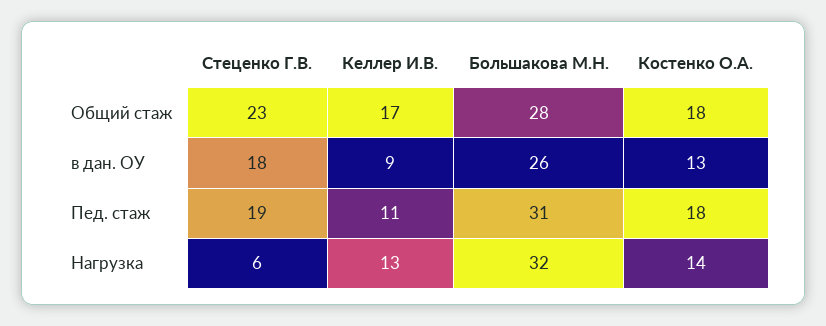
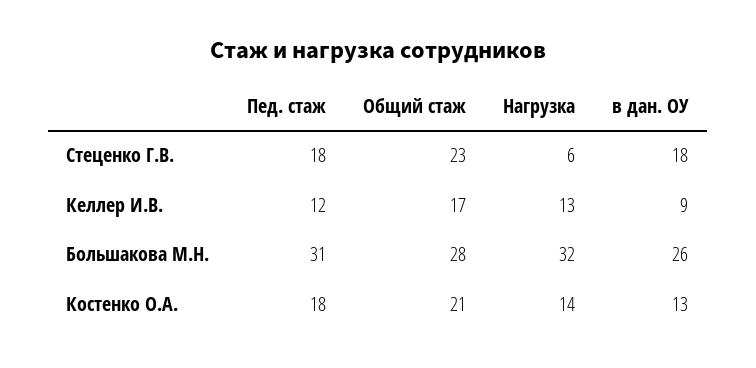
  {
    "Стеценко Г.В.": {
      "Общий стаж": 23,
      "в дан. ОУ": 18,
-     "Пед. стаж": 19,
+     "Пед. стаж": 18,
      "Нагрузка": 6
    },
    "Келлер И.В.": {
      "Общий стаж": 17,
      "в дан. ОУ": 9,
-     "Пед. стаж": 11,
+     "Пед. стаж": 12,
      "Нагрузка": 13
    },
    "Большакова М.Н.": {
      "Общий стаж": 28,
      "в дан. ОУ": 26,
      "Пед. стаж": 31,
      "Нагрузка": 32
    },
    "Костенко О.А.": {
-     "Общий стаж": 18,
+     "Общий стаж": 21,
      "в дан. ОУ": 13,
      "Пед. стаж": 18,
      "Нагрузка": 14
    }
  }

